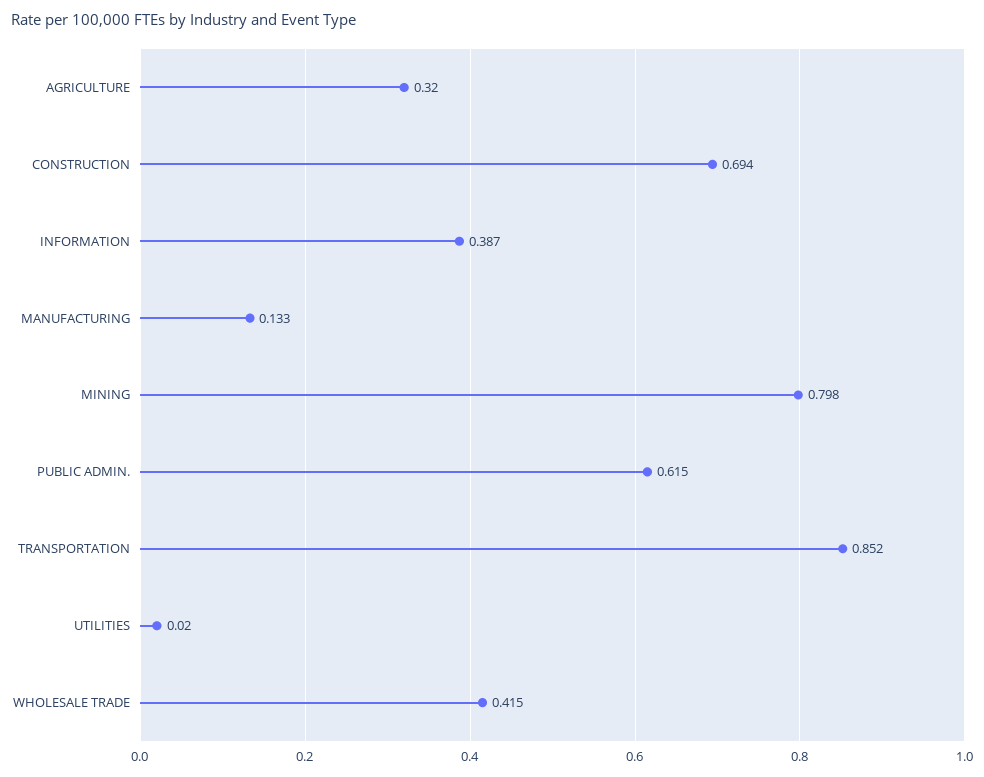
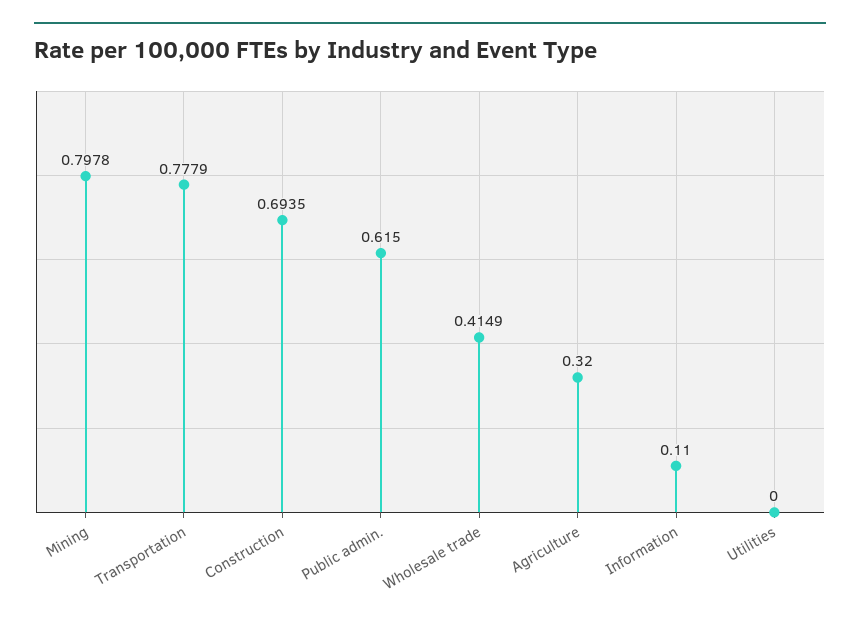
  {
    "AGRICULTURE": 0.32,
    "CONSTRUCTION": 0.6935,
-   "INFORMATION": 0.387,
+   "INFORMATION": 0.11,
-   "MANUFACTURING": 0.133,
    "MINING": 0.7978,
    "PUBLIC ADMIN.": 0.615,
-   "TRANSPORTATION": 0.852,
+   "TRANSPORTATION": 0.7779,
-   "UTILITIES": 0.02,
+   "UTILITIES": 0,
    "WHOLESALE TRADE": 0.4149
  }

